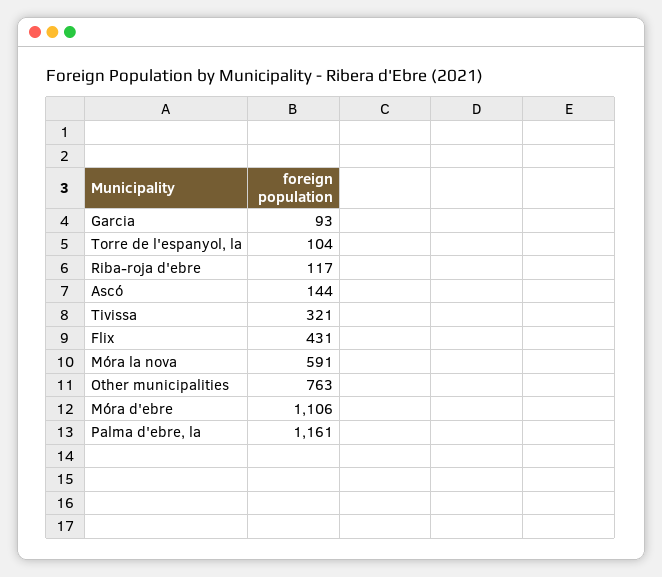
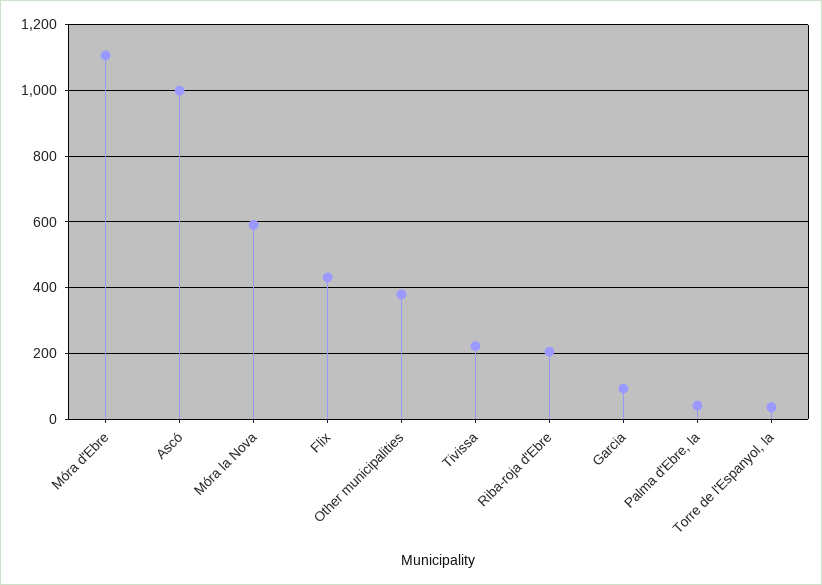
  {
    "Garcia": 93,
-   "Torre de l'espanyol, la": 104,
+   "Torre de l'espanyol, la": 40,
-   "Riba-roja d'ebre": 117,
+   "Riba-roja d'ebre": 200,
-   "Ascó": 144,
+   "Ascó": 1000,
-   "Tivissa": 321,
+   "Tivissa": 220,
    "Flix": 431,
    "Móra la nova": 591,
-   "Other municipalities": 763,
+   "Other municipalities": 380,
    "Móra d'ebre": 1106,
-   "Palma d'ebre, la": 1161
+   "Palma d'ebre, la": 40
  }

